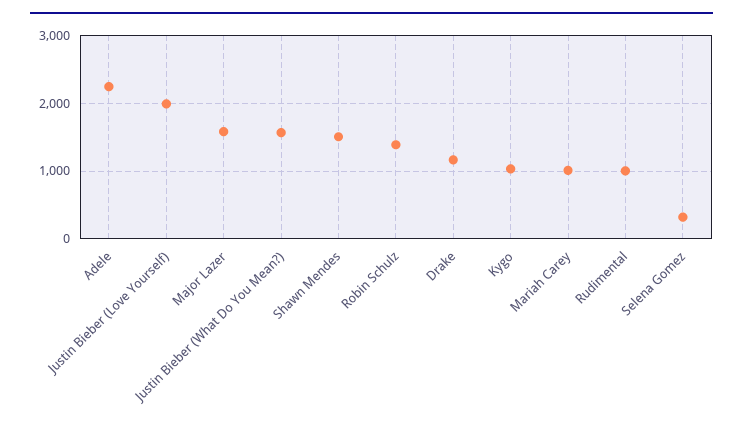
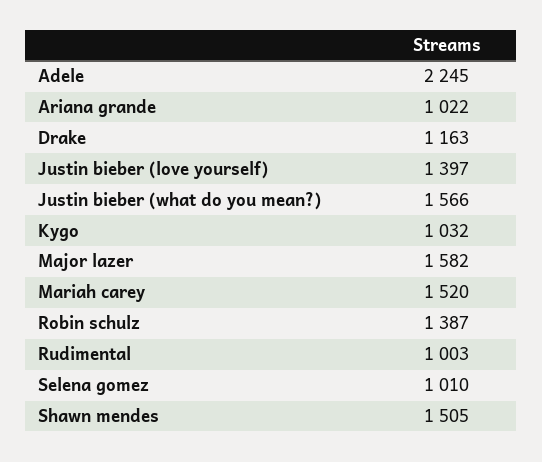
  {
    "Adele": 2245,
-   "Justin Bieber (Love Yourself)": 2000,
+   "Justin Bieber (Love Yourself)": 1397,
    "Major Lazer": 1582,
    "Justin Bieber (What Do You Mean?)": 1566,
    "Shawn Mendes": 1505,
    "Robin Schulz": 1387,
    "Drake": 1163,
    "Kygo": 1032,
-   "Mariah Carey": 1000,
+   "Mariah Carey": 1520,
    "Rudimental": 1003,
-   "Selena Gomez": 300
+   "Selena Gomez": 1010,
+   "Ariana grande": 1022
  }

